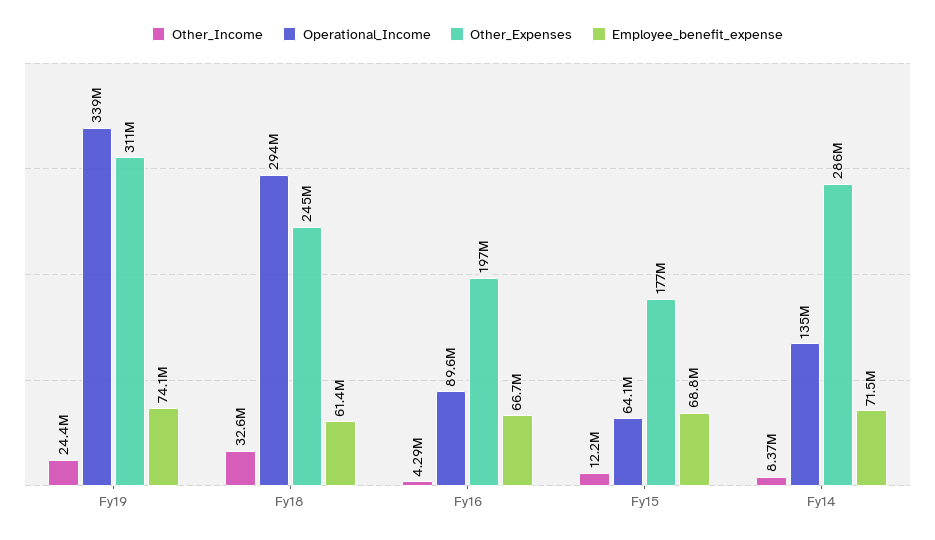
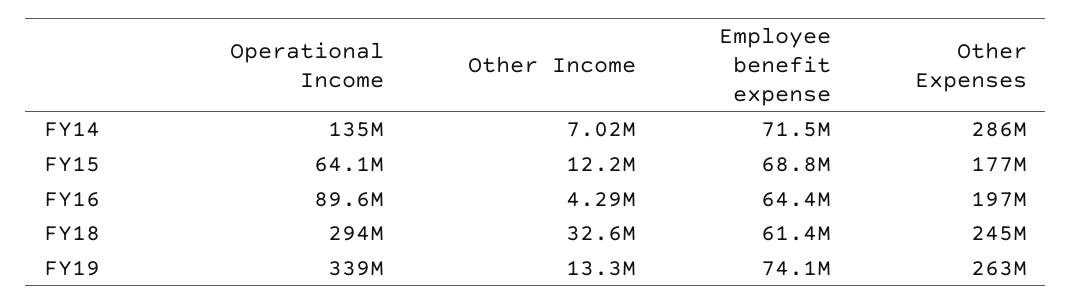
  {
    "Other_Income": {
-     "Fy19": 24400000,
+     "Fy19": 13300000,
      "Fy18": 32600000,
      "Fy16": 4290000,
      "Fy15": 12200000,
-     "Fy14": 8370000
+     "Fy14": 7020000
    },
    "Operational_Income": {
      "Fy19": 339000000,
      "Fy18": 294000000,
      "Fy16": 89600000,
      "Fy15": 64100000,
      "Fy14": 135000000
    },
    "Other_Expenses": {
-     "Fy19": 311000000,
+     "Fy19": 263000000,
      "Fy18": 245000000,
      "Fy16": 197000000,
      "Fy15": 177000000,
      "Fy14": 286000000
    },
    "Employee_benefit_expense": {
      "Fy19": 74100000,
      "Fy18": 61400000,
-     "Fy16": 66700000,
+     "Fy16": 64400000,
      "Fy15": 68800000,
      "Fy14": 71500000
    }
  }

